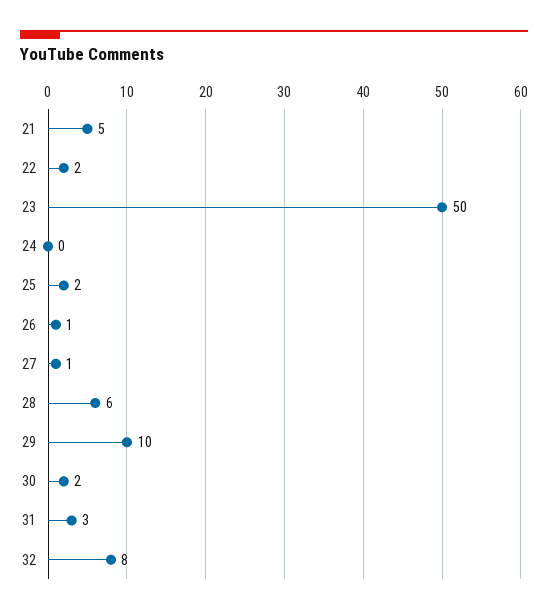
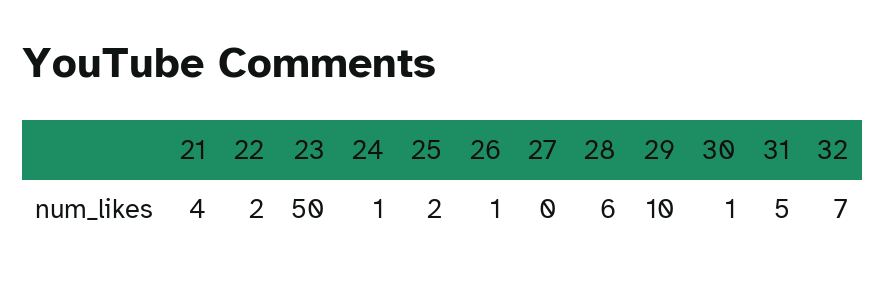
  {
-   "21": 5,
+   "21": 4,
    "22": 2,
    "23": 50,
-   "24": 0,
+   "24": 1,
    "25": 2,
    "26": 1,
-   "27": 1,
+   "27": 0,
    "28": 6,
    "29": 10,
-   "30": 2,
+   "30": 1,
-   "31": 3,
+   "31": 5,
-   "32": 8
+   "32": 7
  }

